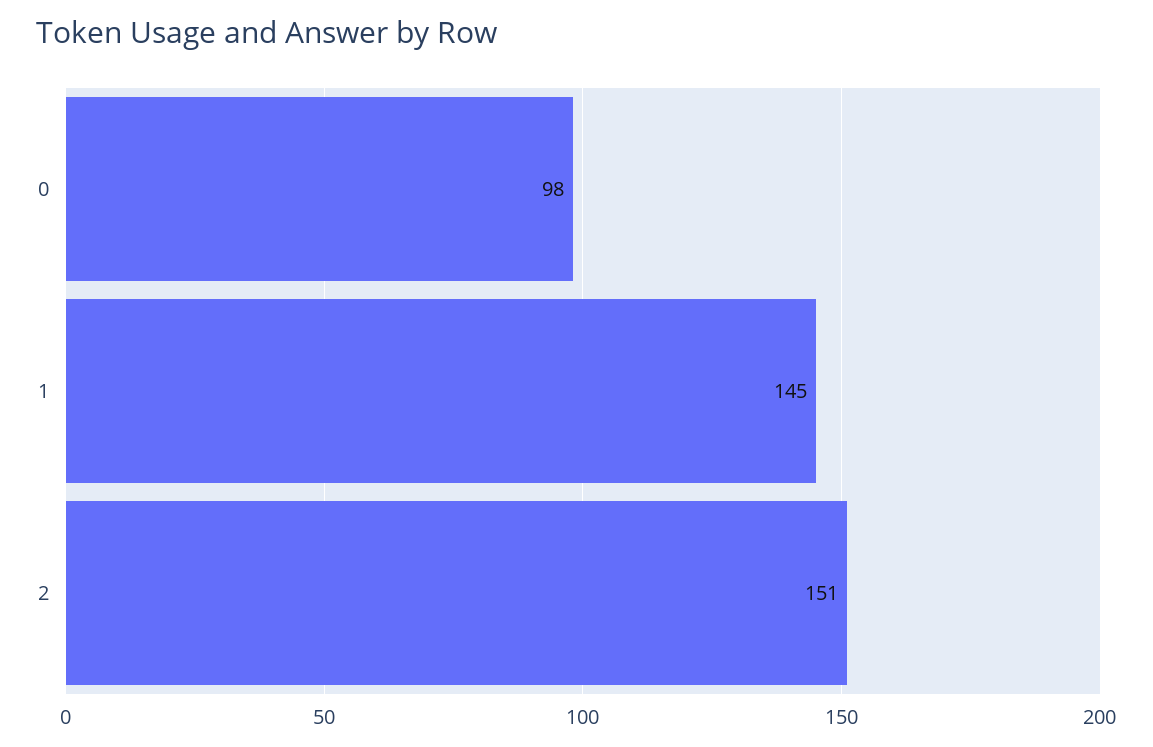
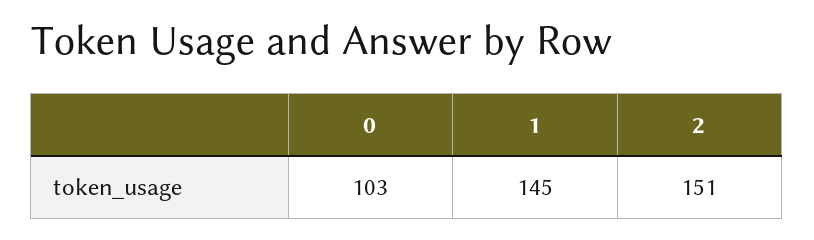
  {
-   "0": 98,
+   "0": 103,
    "1": 145,
    "2": 151
  }

